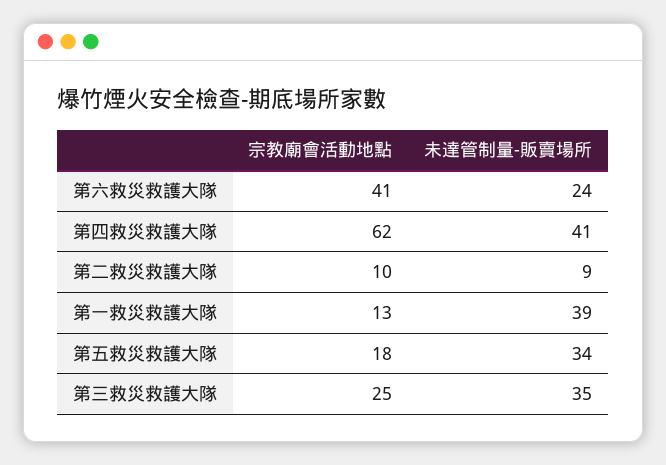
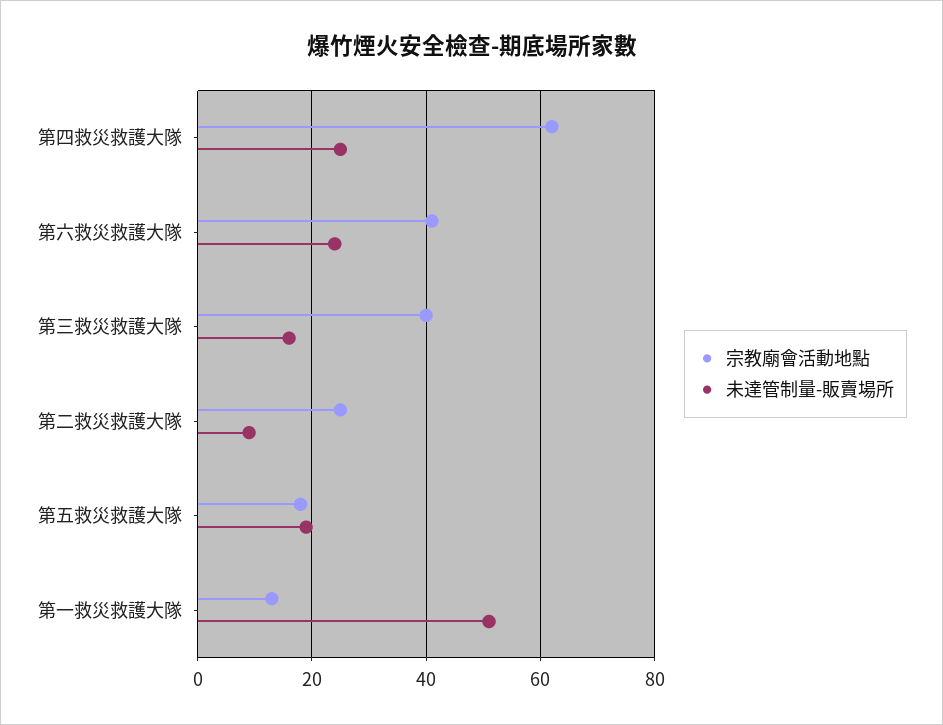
  {
    "宗教廟會活動地點": {
      "第六救災救護大隊": 41,
      "第四救災救護大隊": 62,
-     "第二救災救護大隊": 10,
+     "第二救災救護大隊": 25,
      "第一救災救護大隊": 13,
      "第五救災救護大隊": 18,
-     "第三救災救護大隊": 25
+     "第三救災救護大隊": 40
    },
    "未達管制量-販賣場所": {
      "第六救災救護大隊": 24,
-     "第四救災救護大隊": 41,
+     "第四救災救護大隊": 25,
      "第二救災救護大隊": 9,
-     "第一救災救護大隊": 39,
+     "第一救災救護大隊": 50,
-     "第五救災救護大隊": 34,
+     "第五救災救護大隊": 20,
-     "第三救災救護大隊": 35
+     "第三救災救護大隊": 15
    }
  }

